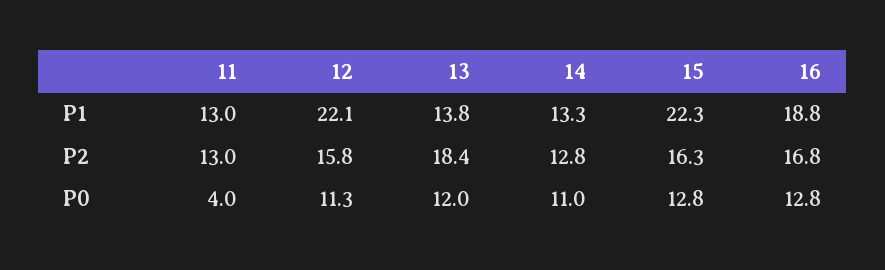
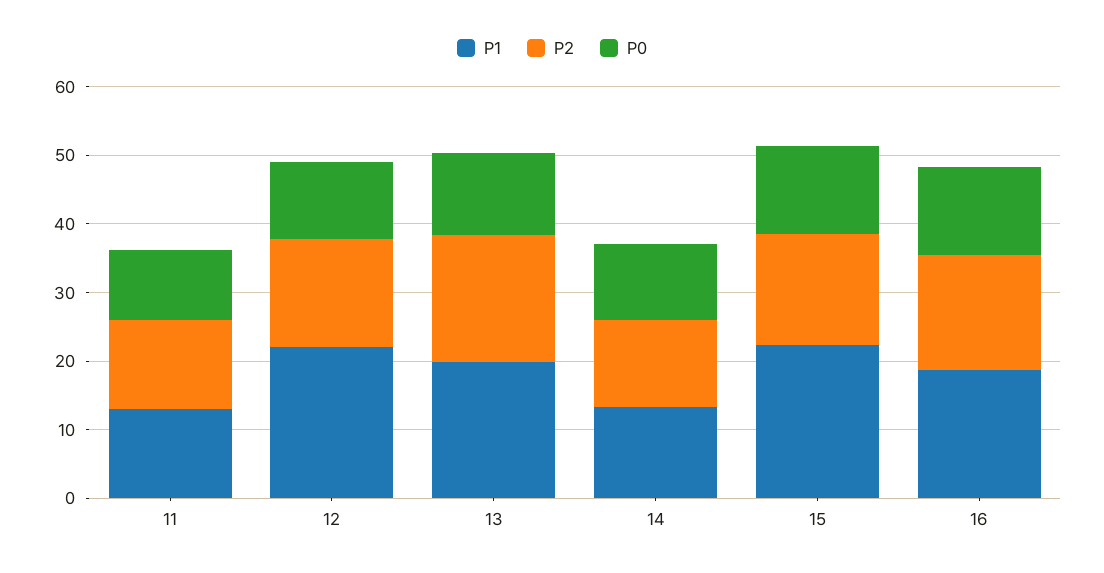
  {
    "P1": {
      "11": 13,
      "12": 22.1,
-     "13": 13.8,
+     "13": 20,
      "14": 13.3,
      "15": 22.3,
      "16": 18.8
    },
    "P2": {
      "11": 13,
      "12": 15.8,
      "13": 18.4,
      "14": 12.8,
      "15": 16.3,
      "16": 16.8
    },
    "P0": {
-     "11": 4,
+     "11": 10,
      "12": 11.3,
      "13": 12,
      "14": 11,
      "15": 12.8,
      "16": 12.8
    }
  }

